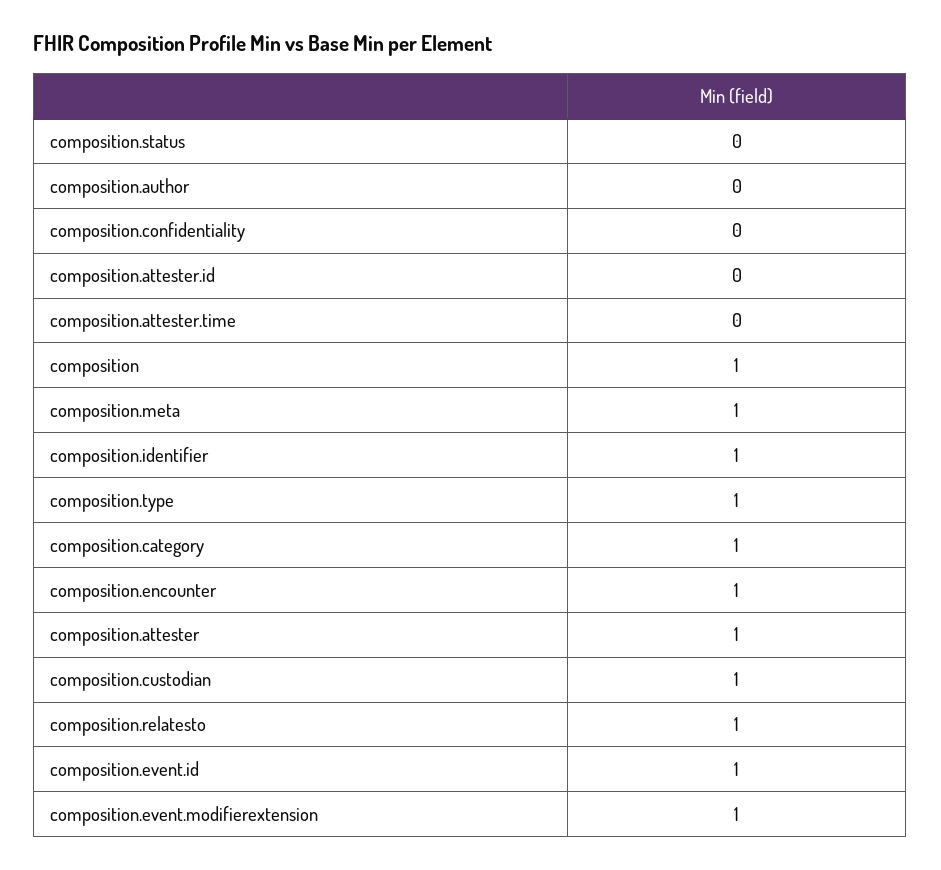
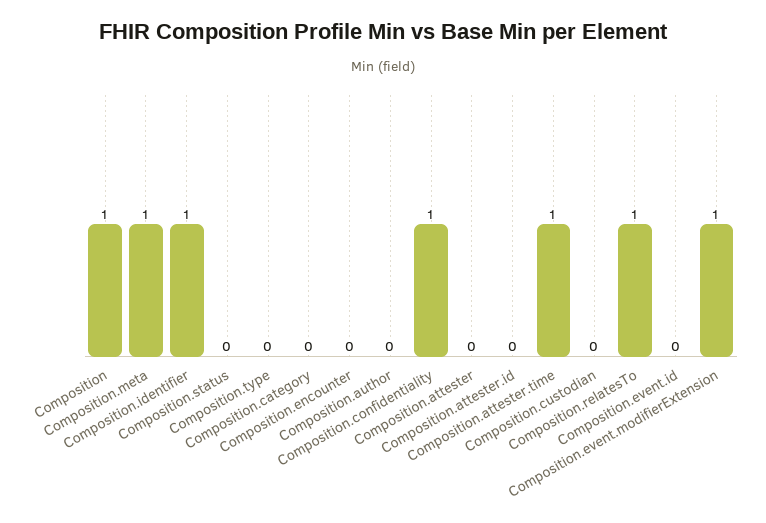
  {
    "composition.status": 0,
    "composition.author": 0,
-   "composition.confidentiality": 0,
+   "composition.confidentiality": 1,
    "composition.attester.id": 0,
-   "composition.attester.time": 0,
+   "composition.attester.time": 1,
    "composition": 1,
    "composition.meta": 1,
    "composition.identifier": 1,
-   "composition.type": 1,
+   "composition.type": 0,
-   "composition.category": 1,
+   "composition.category": 0,
-   "composition.encounter": 1,
+   "composition.encounter": 0,
-   "composition.attester": 1,
+   "composition.attester": 0,
-   "composition.custodian": 1,
+   "composition.custodian": 0,
    "composition.relatesto": 1,
-   "composition.event.id": 1,
+   "composition.event.id": 0,
    "composition.event.modifierextension": 1
  }

